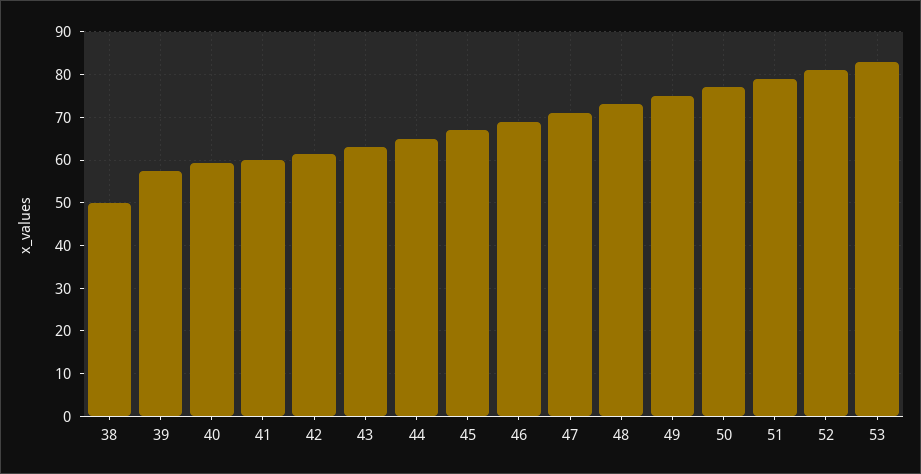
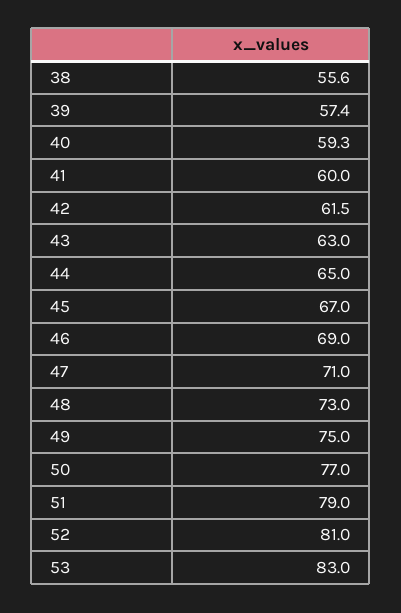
  {
-   "38": 50,
+   "38": 55.6,
    "39": 57.4,
    "40": 59.3,
    "41": 60,
    "42": 61.5,
    "43": 63,
    "44": 65,
    "45": 67,
    "46": 69,
    "47": 71,
    "48": 73,
    "49": 75,
    "50": 77,
    "51": 79,
    "52": 81,
    "53": 83
  }

